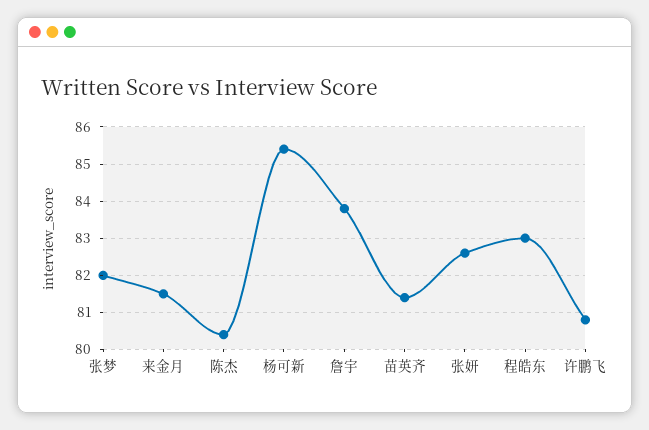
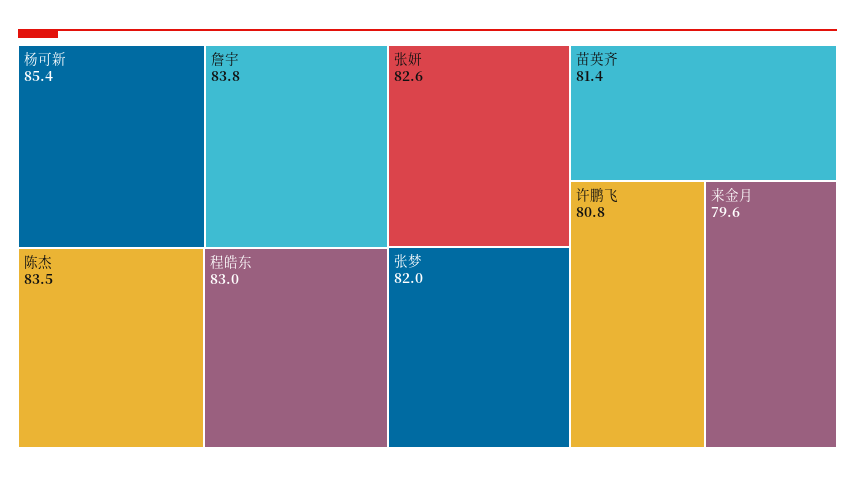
  {
    "张梦": 82,
-   "来金月": 81.5,
+   "来金月": 79.6,
-   "陈杰": 80.5,
+   "陈杰": 83.5,
    "杨可新": 85.4,
    "詹宇": 83.8,
    "苗英齐": 81.4,
    "张妍": 82.6,
    "程皓东": 83,
    "许鹏飞": 80.8
  }

